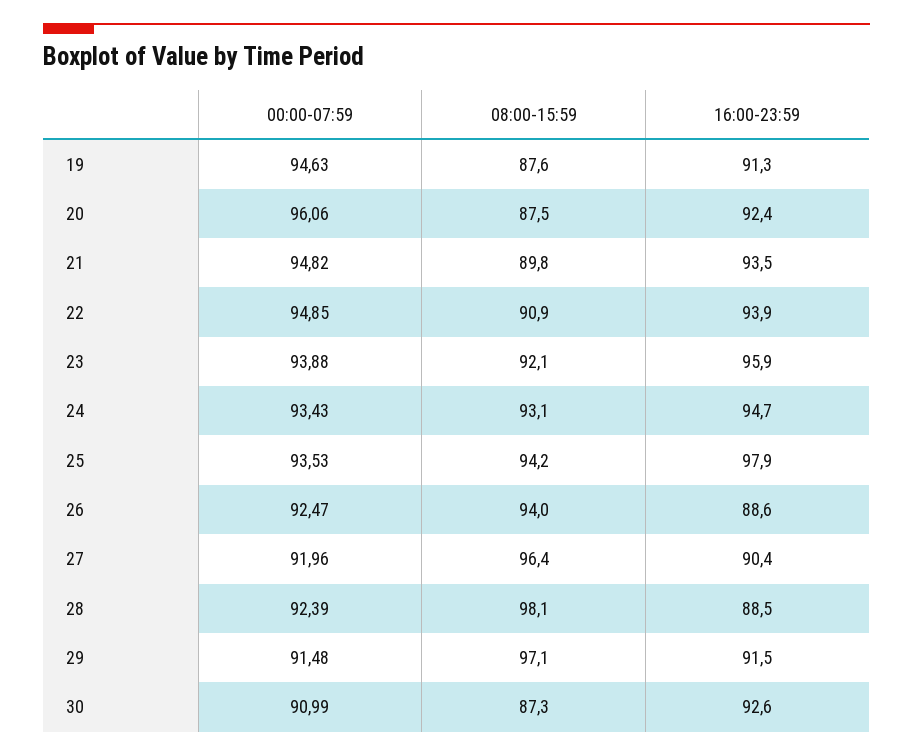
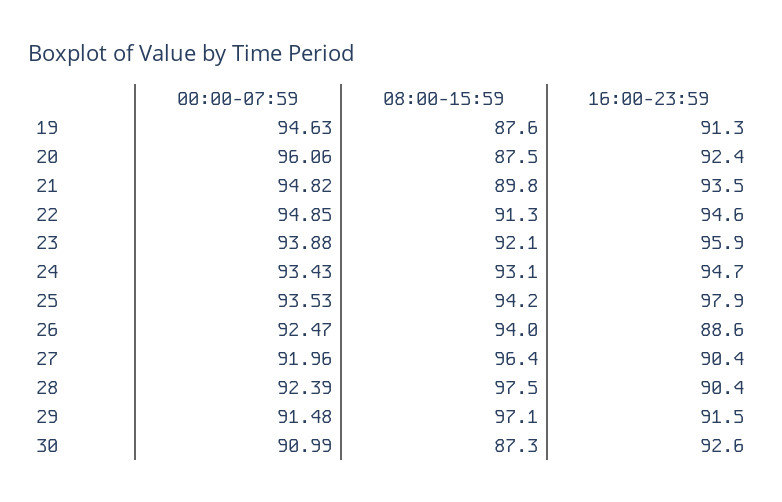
  {
    "00:00-07:59": {
      "19": 94.63,
      "20": 96.06,
      "21": 94.82,
      "22": 94.85,
      "23": 93.88,
      "24": 93.43,
      "25": 93.53,
      "26": 92.47,
      "27": 91.96,
      "28": 92.39,
      "29": 91.48,
      "30": 90.99
    },
    "08:00-15:59": {
      "19": 87.6,
      "20": 87.5,
      "21": 89.8,
-     "22": 90.9,
+     "22": 91.3,
      "23": 92.1,
      "24": 93.1,
      "25": 94.2,
      "26": 94,
      "27": 96.4,
-     "28": 98.1,
+     "28": 97.5,
      "29": 97.1,
      "30": 87.3
    },
    "16:00-23:59": {
      "19": 91.3,
      "20": 92.4,
      "21": 93.5,
-     "22": 93.9,
+     "22": 94.6,
      "23": 95.9,
      "24": 94.7,
      "25": 97.9,
      "26": 88.6,
      "27": 90.4,
-     "28": 88.5,
+     "28": 90.4,
      "29": 91.5,
      "30": 92.6
    }
  }

